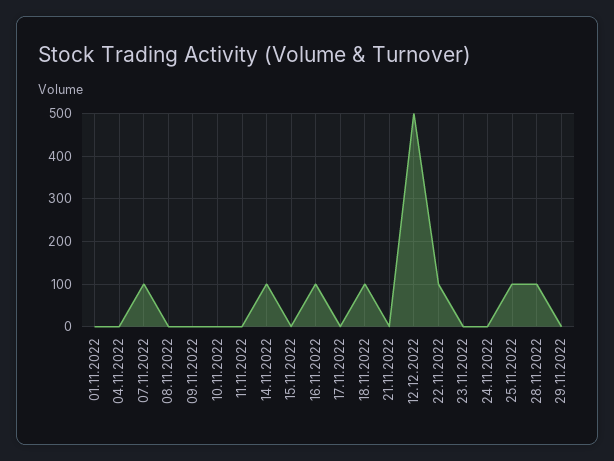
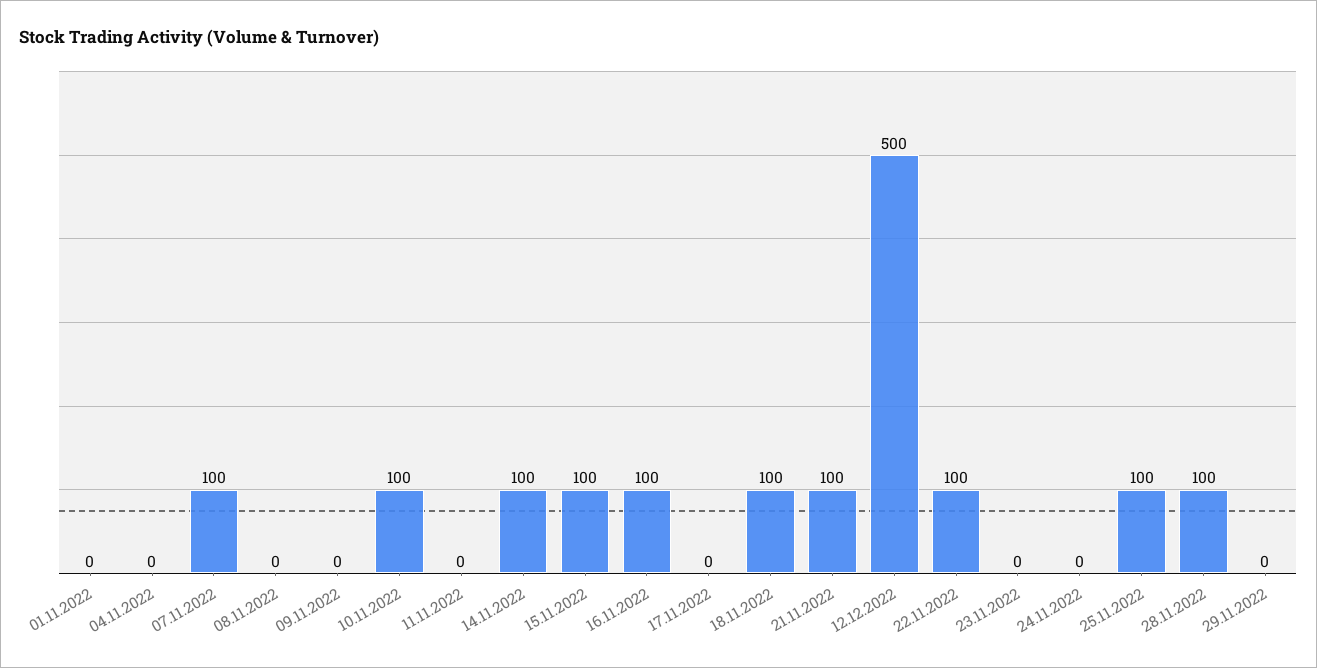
  {
    "01.11.2022": 0,
    "04.11.2022": 0,
    "07.11.2022": 100,
    "08.11.2022": 0,
    "09.11.2022": 0,
-   "10.11.2022": 0,
+   "10.11.2022": 100,
    "11.11.2022": 0,
    "14.11.2022": 100,
-   "15.11.2022": 0,
+   "15.11.2022": 100,
    "16.11.2022": 100,
    "17.11.2022": 0,
    "18.11.2022": 100,
-   "21.11.2022": 0,
+   "21.11.2022": 100,
    "12.12.2022": 500,
    "22.11.2022": 100,
    "23.11.2022": 0,
    "24.11.2022": 0,
    "25.11.2022": 100,
    "28.11.2022": 100,
    "29.11.2022": 0
  }

